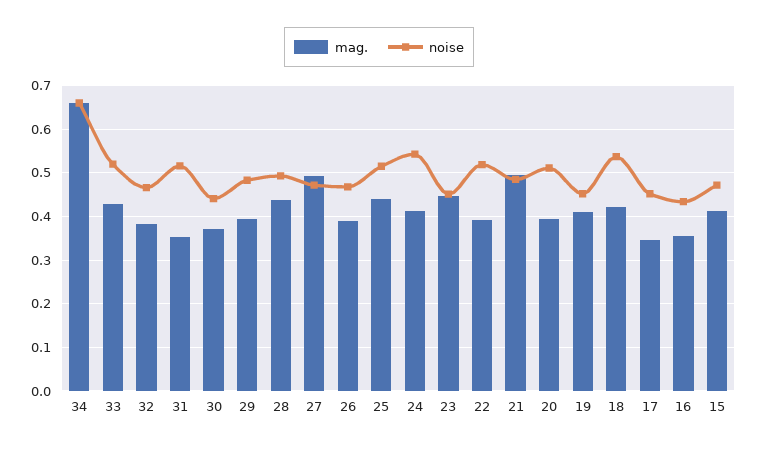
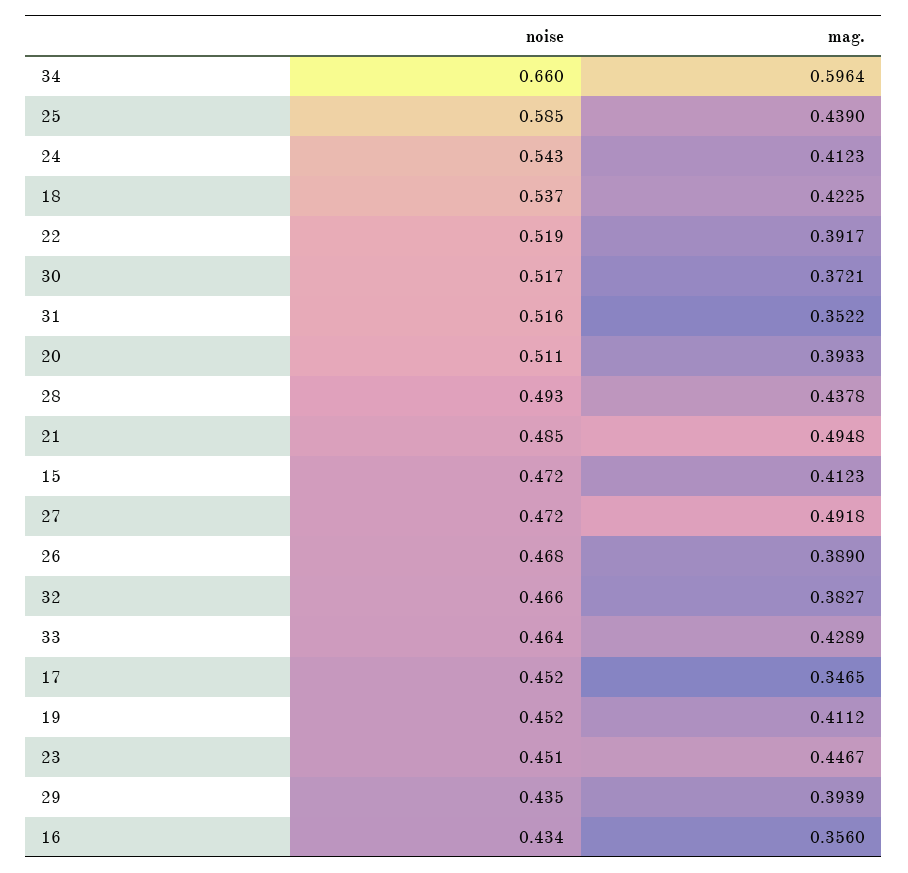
  {
    "mag.": {
-     "34": 0.66,
+     "34": 0.5964,
      "33": 0.4289,
      "32": 0.3827,
      "31": 0.3522,
      "30": 0.3721,
      "29": 0.3939,
      "28": 0.4378,
      "27": 0.4918,
      "26": 0.389,
      "25": 0.439,
      "24": 0.4123,
      "23": 0.4467,
      "22": 0.3917,
      "21": 0.4948,
      "20": 0.3933,
      "19": 0.4112,
      "18": 0.4225,
      "17": 0.3465,
      "16": 0.356,
      "15": 0.4123
    },
    "noise": {
      "34": 0.66,
-     "33": 0.52,
+     "33": 0.464,
      "32": 0.466,
      "31": 0.516,
-     "30": 0.44,
+     "30": 0.517,
-     "29": 0.48,
+     "29": 0.435,
      "28": 0.493,
      "27": 0.472,
      "26": 0.468,
-     "25": 0.52,
+     "25": 0.585,
      "24": 0.543,
      "23": 0.451,
      "22": 0.519,
      "21": 0.485,
      "20": 0.511,
      "19": 0.452,
      "18": 0.537,
      "17": 0.452,
      "16": 0.434,
      "15": 0.472
    }
  }

